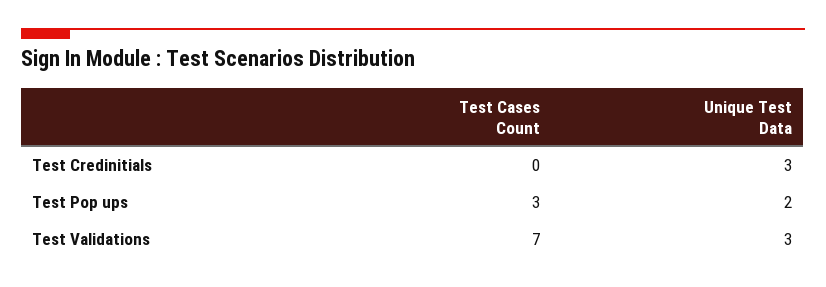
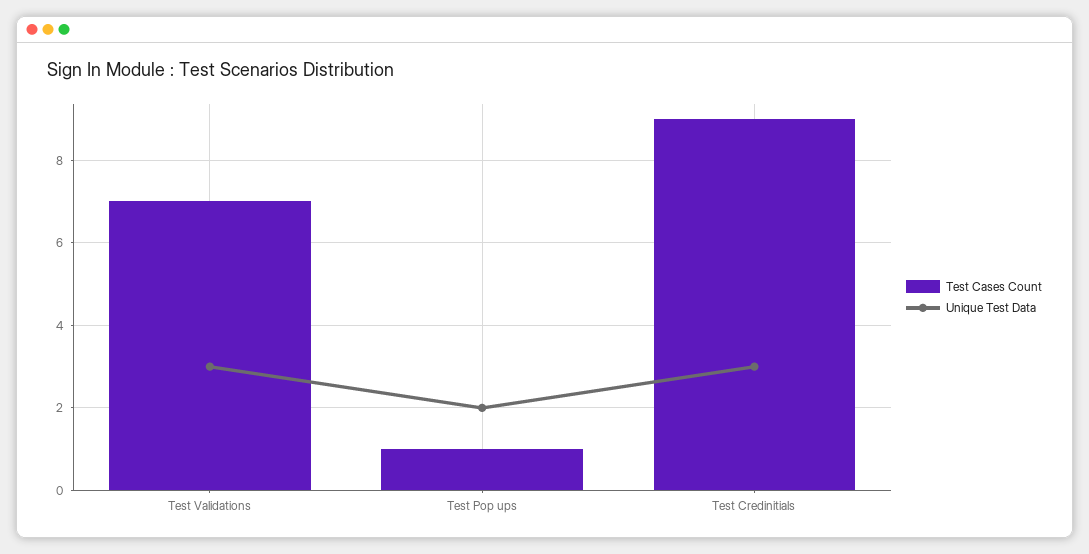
  {
    "Test Cases Count": {
-     "Test Credinitials": 0,
+     "Test Credinitials": 9,
-     "Test Pop ups": 3,
+     "Test Pop ups": 1,
      "Test Validations": 7
    },
    "Unique Test Data": {
      "Test Credinitials": 3,
      "Test Pop ups": 2,
      "Test Validations": 3
    }
  }

